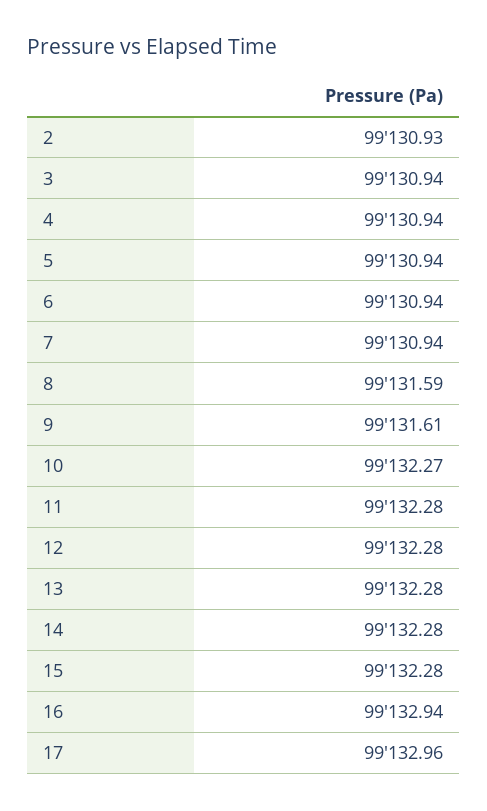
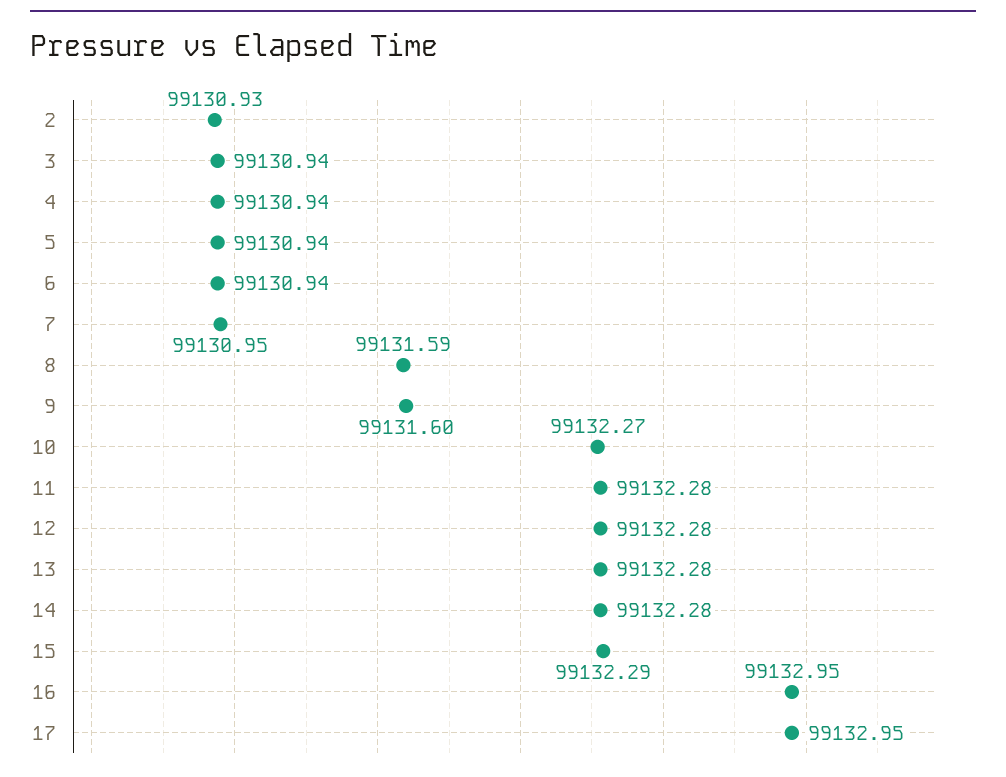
  {
    "2": 99130.93,
    "3": 99130.94,
    "4": 99130.94,
    "5": 99130.94,
    "6": 99130.94,
-   "7": 99130.94,
+   "7": 99130.95,
    "8": 99131.59,
-   "9": 99131.61,
+   "9": 99131.6,
    "10": 99132.27,
    "11": 99132.28,
    "12": 99132.28,
    "13": 99132.28,
    "14": 99132.28,
-   "15": 99132.28,
+   "15": 99132.29,
-   "16": 99132.94,
+   "16": 99132.95,
-   "17": 99132.96
+   "17": 99132.95
  }

